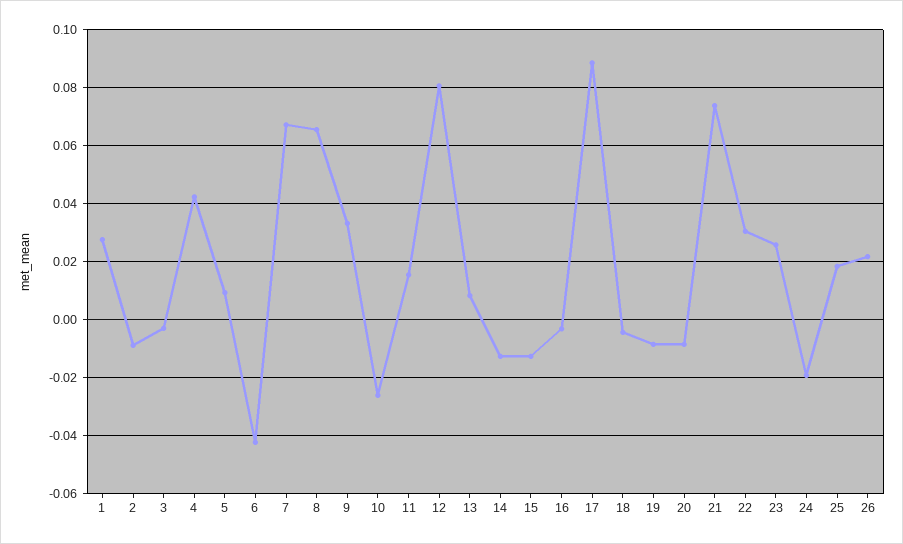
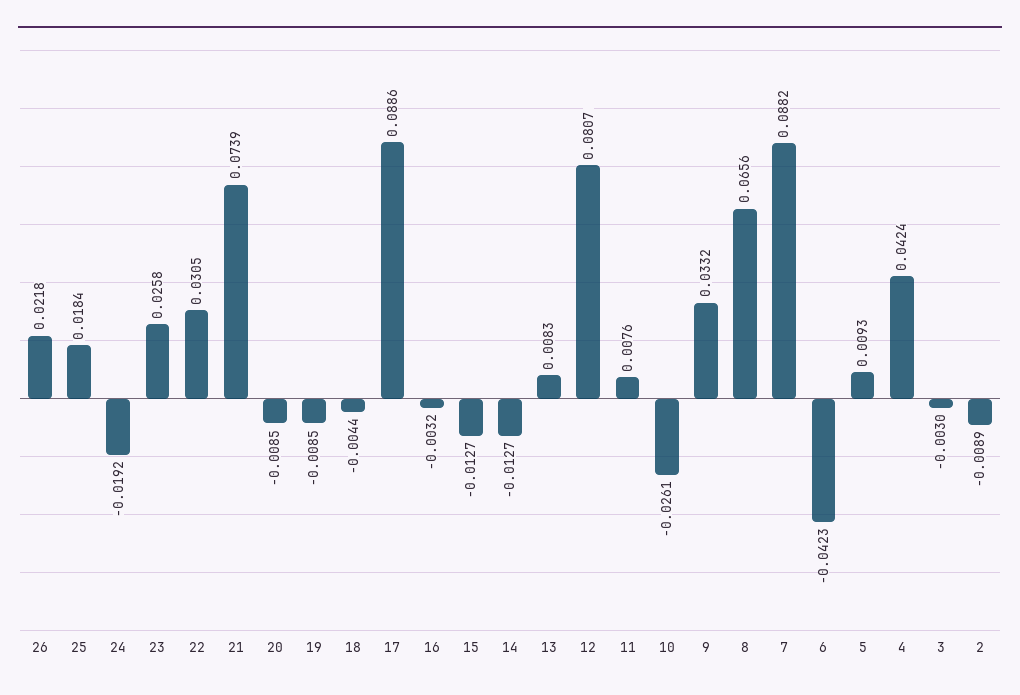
  {
-   "1": 0.0275,
    "2": -0.0089,
    "3": -0.003,
    "4": 0.0424,
    "5": 0.0093,
    "6": -0.0423,
-   "7": 0.0675,
+   "7": 0.0882,
    "8": 0.0656,
    "9": 0.0332,
    "10": -0.0261,
-   "11": 0.015,
+   "11": 0.0076,
    "12": 0.0807,
    "13": 0.0083,
    "14": -0.0127,
    "15": -0.0127,
    "16": -0.0032,
    "17": 0.0886,
    "18": -0.0044,
    "19": -0.0085,
    "20": -0.0085,
    "21": 0.0739,
    "22": 0.0305,
    "23": 0.0258,
    "24": -0.0192,
    "25": 0.0184,
    "26": 0.0218
  }

